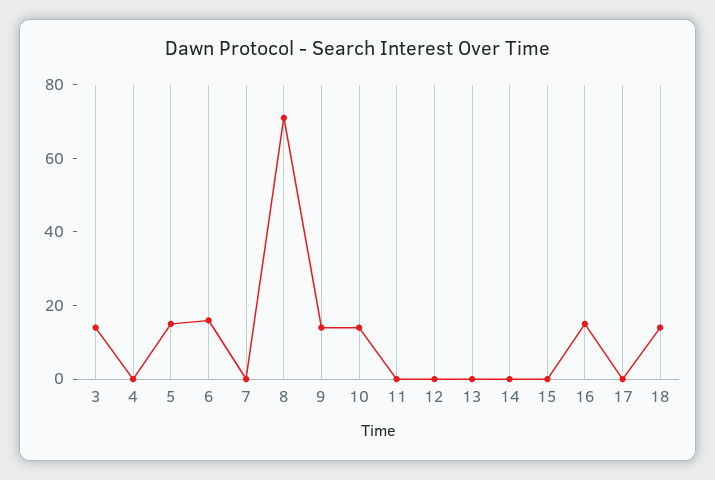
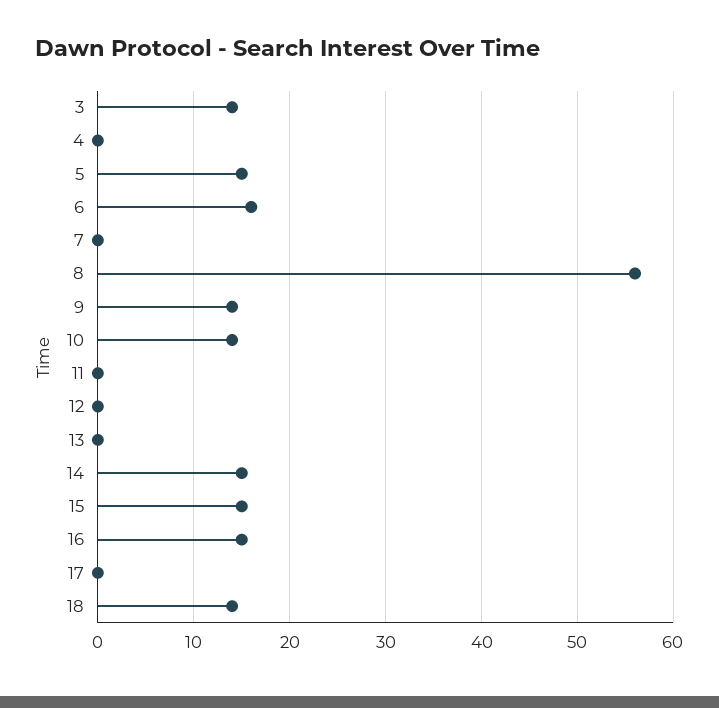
  {
    "3": 14,
    "4": 0,
    "5": 15,
    "6": 16,
    "7": 0,
-   "8": 70,
+   "8": 56,
    "9": 14,
    "10": 14,
    "11": 0,
    "12": 0,
    "13": 0,
-   "14": 0,
+   "14": 15,
-   "15": 0,
+   "15": 15,
    "16": 15,
    "17": 0,
    "18": 14
  }

